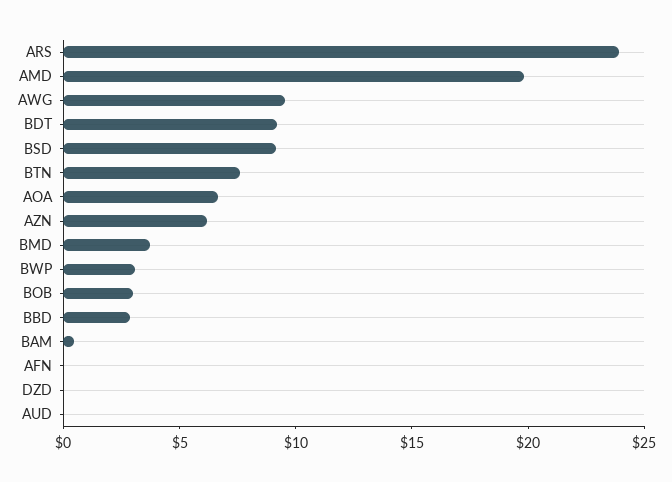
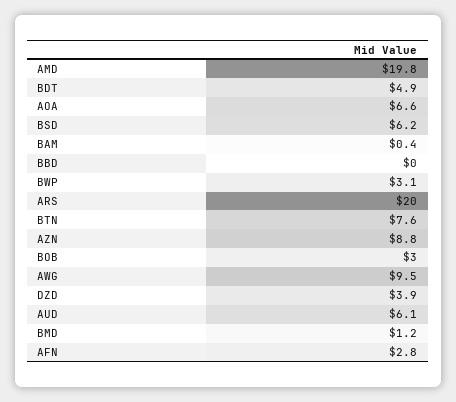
  {
-   "ARS": 24,
+   "ARS": 20,
    "AMD": 19.8,
    "AWG": 9.5,
-   "BDT": 9,
+   "BDT": 4.9,
-   "BSD": 9,
+   "BSD": 6.2,
    "BTN": 7.6,
    "AOA": 6.6,
-   "AZN": 6,
+   "AZN": 8.8,
-   "BMD": 4,
+   "BMD": 1.2,
    "BWP": 3.1,
    "BOB": 3,
-   "BBD": 3,
+   "BBD": 0,
    "BAM": 0.4,
-   "AFN": 0,
+   "AFN": 2.8,
-   "DZD": 0,
+   "DZD": 3.9,
-   "AUD": 0
+   "AUD": 6.1
  }

